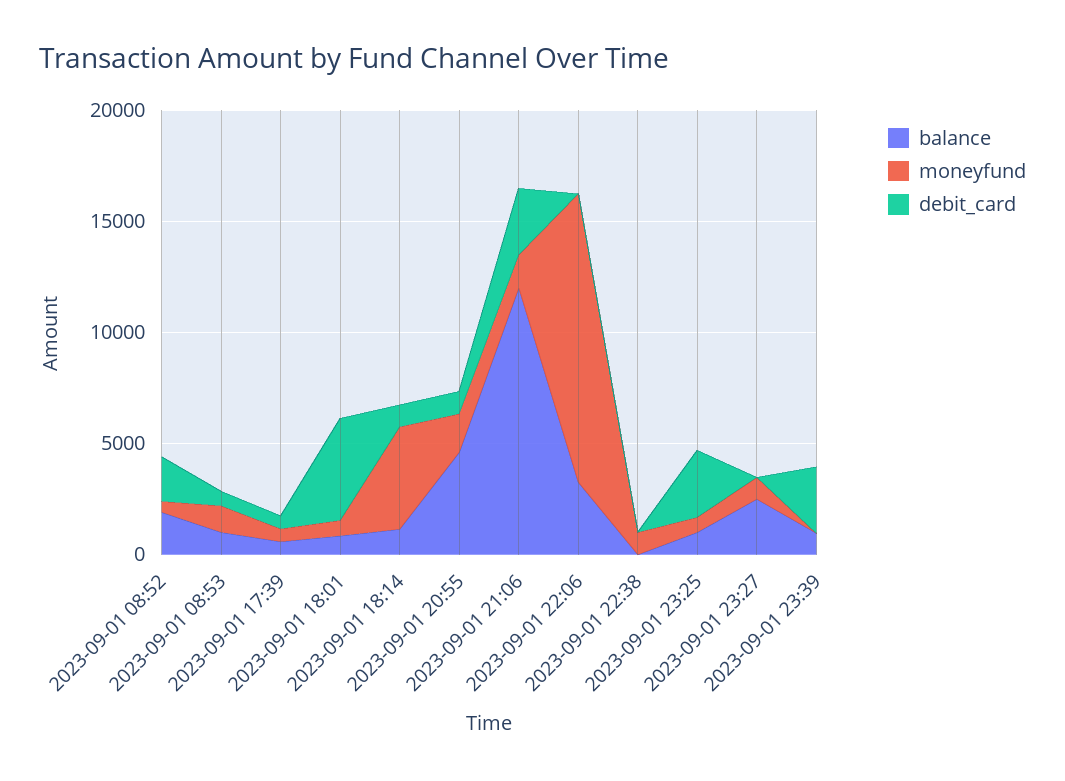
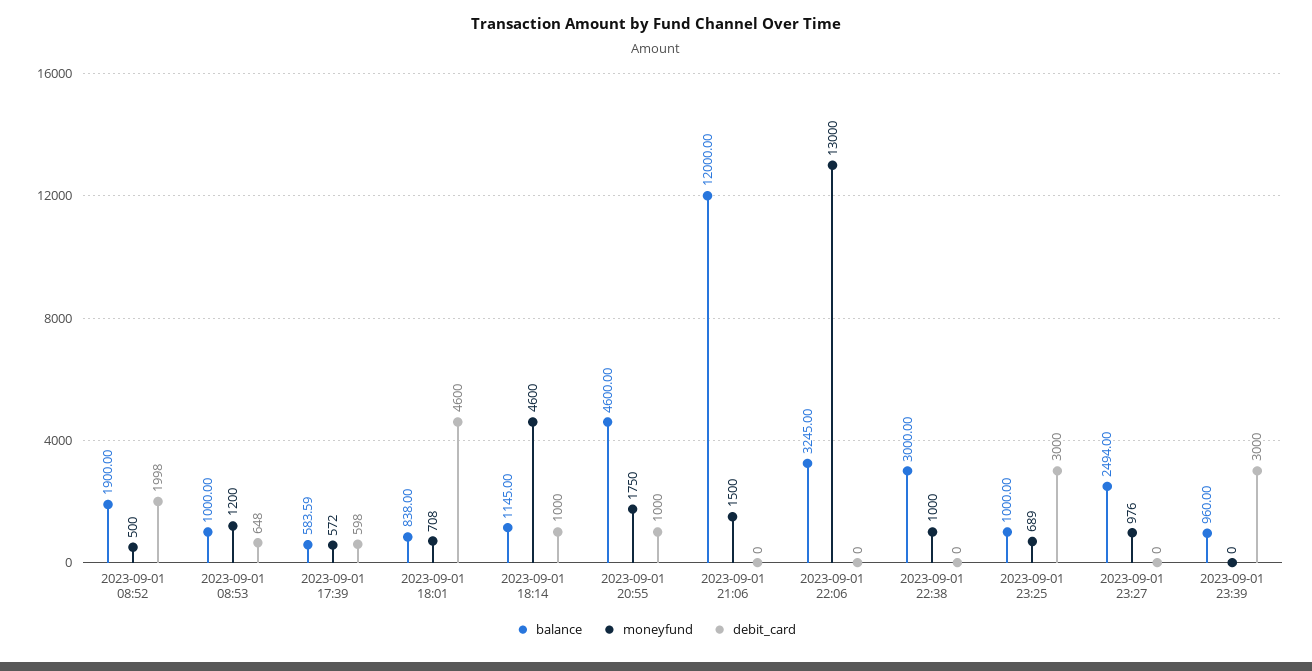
  {
    "balance": {
      "2023-09-01 08:52": 1900,
      "2023-09-01 08:53": 1000,
      "2023-09-01 17:39": 583.59,
      "2023-09-01 18:01": 838,
      "2023-09-01 18:14": 1145,
      "2023-09-01 20:55": 4600,
      "2023-09-01 21:06": 12000,
      "2023-09-01 22:06": 3245,
-     "2023-09-01 22:38": 0,
+     "2023-09-01 22:38": 3000,
      "2023-09-01 23:25": 1000,
      "2023-09-01 23:27": 2494,
      "2023-09-01 23:39": 960
    },
    "moneyfund": {
      "2023-09-01 08:52": 500,
      "2023-09-01 08:53": 1200,
      "2023-09-01 17:39": 572,
      "2023-09-01 18:01": 708,
      "2023-09-01 18:14": 4600,
      "2023-09-01 20:55": 1750,
      "2023-09-01 21:06": 1500,
      "2023-09-01 22:06": 13000,
      "2023-09-01 22:38": 1000,
      "2023-09-01 23:25": 689,
      "2023-09-01 23:27": 976,
      "2023-09-01 23:39": 0
    },
    "debit_card": {
      "2023-09-01 08:52": 1998,
      "2023-09-01 08:53": 648,
      "2023-09-01 17:39": 598,
      "2023-09-01 18:01": 4600,
      "2023-09-01 18:14": 1000,
      "2023-09-01 20:55": 1000,
-     "2023-09-01 21:06": 3000,
+     "2023-09-01 21:06": 0,
      "2023-09-01 22:06": 0,
      "2023-09-01 22:38": 0,
      "2023-09-01 23:25": 3000,
      "2023-09-01 23:27": 0,
      "2023-09-01 23:39": 3000
    }
  }

